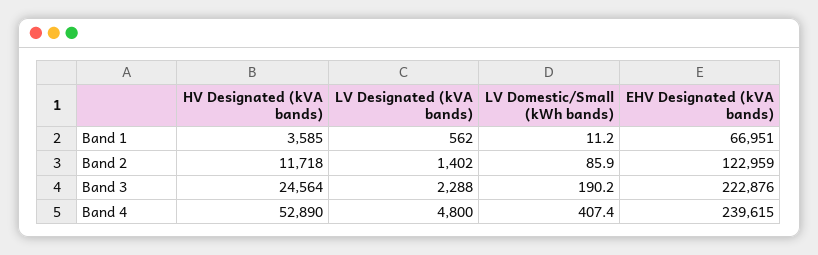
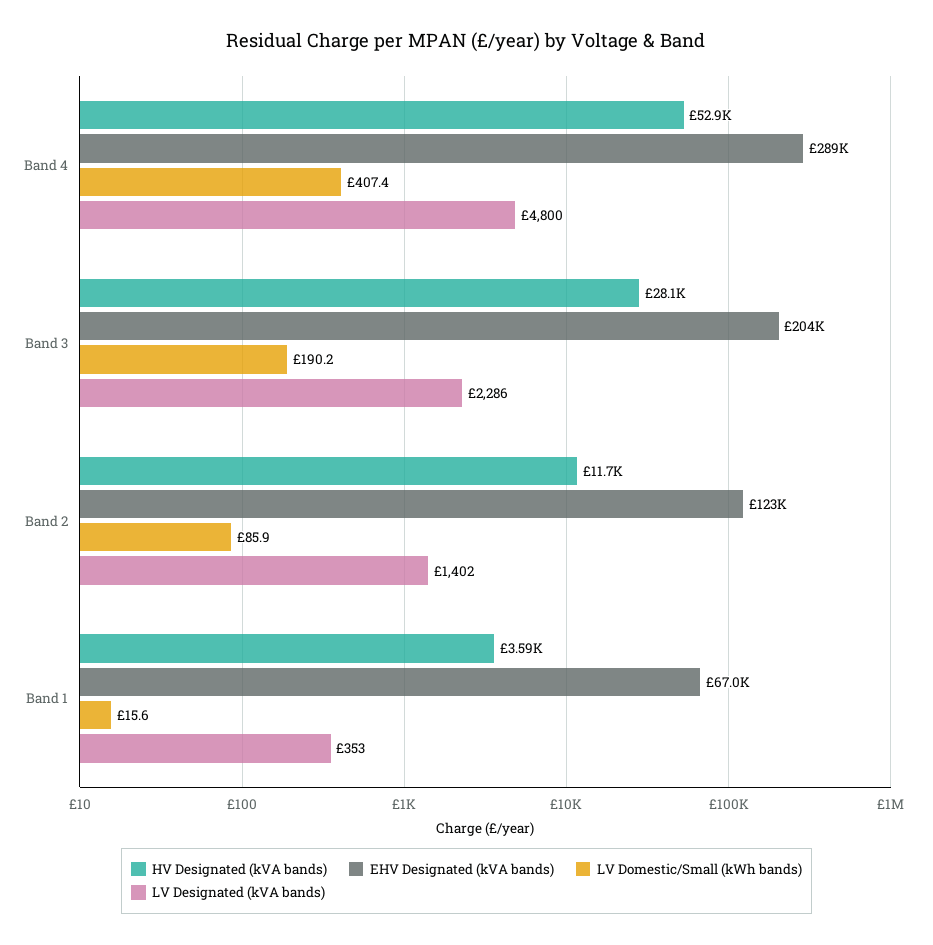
  {
    "HV Designated (kVA bands)": {
      "Band 1": 3585,
      "Band 2": 11718,
-     "Band 3": 24564,
+     "Band 3": 28100,
      "Band 4": 52890
    },
    "LV Designated (kVA bands)": {
-     "Band 1": 562,
+     "Band 1": 353,
      "Band 2": 1402,
-     "Band 3": 2288,
+     "Band 3": 2286,
      "Band 4": 4800
    },
    "LV Domestic/Small (kWh bands)": {
-     "Band 1": 11.2,
+     "Band 1": 15.6,
      "Band 2": 85.9,
      "Band 3": 190.2,
      "Band 4": 407.4
    },
    "EHV Designated (kVA bands)": {
      "Band 1": 66951,
      "Band 2": 122959,
-     "Band 3": 222876,
+     "Band 3": 204000,
-     "Band 4": 239615
+     "Band 4": 289000
    }
  }

